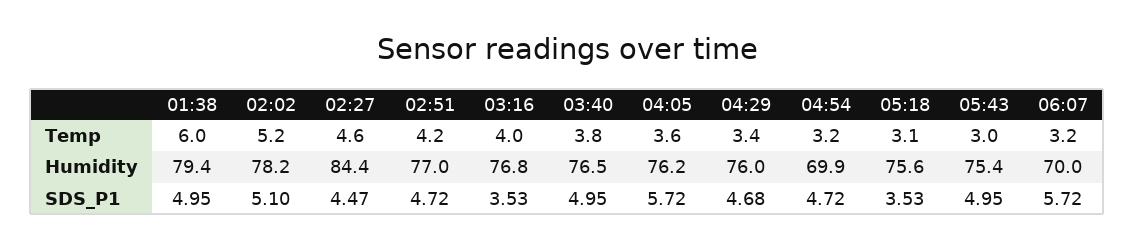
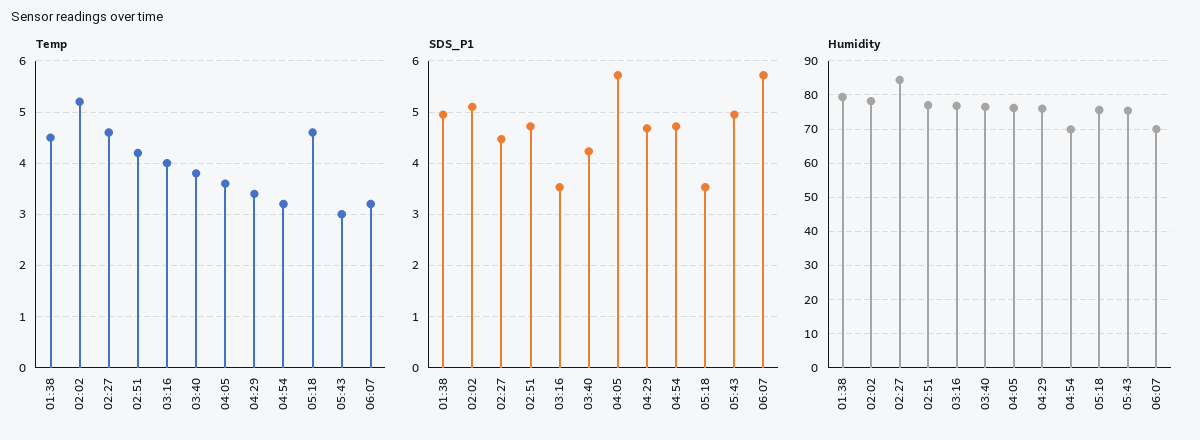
  {
    "Temp": {
-     "01:38": 6,
+     "01:38": 4.5,
      "02:02": 5.2,
      "02:27": 4.6,
      "02:51": 4.2,
      "03:16": 4,
      "03:40": 3.8,
      "04:05": 3.6,
      "04:29": 3.4,
      "04:54": 3.2,
-     "05:18": 3.1,
+     "05:18": 4.5,
      "05:43": 3,
      "06:07": 3.2
    },
    "Humidity": {
      "01:38": 79.4,
      "02:02": 78.2,
      "02:27": 84.4,
      "02:51": 77,
      "03:16": 76.8,
      "03:40": 76.5,
      "04:05": 76.2,
      "04:29": 76,
      "04:54": 69.9,
      "05:18": 75.6,
      "05:43": 75.4,
      "06:07": 70
    },
    "SDS_P1": {
      "01:38": 4.95,
      "02:02": 5.1,
      "02:27": 4.47,
      "02:51": 4.72,
      "03:16": 3.53,
-     "03:40": 4.95,
+     "03:40": 4.2,
      "04:05": 5.72,
      "04:29": 4.68,
      "04:54": 4.72,
      "05:18": 3.53,
      "05:43": 4.95,
      "06:07": 5.72
    }
  }

